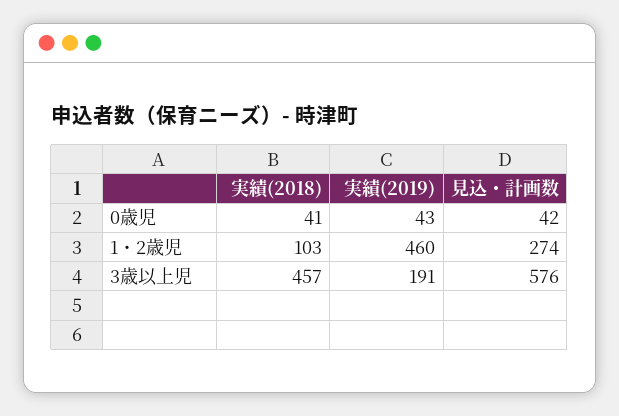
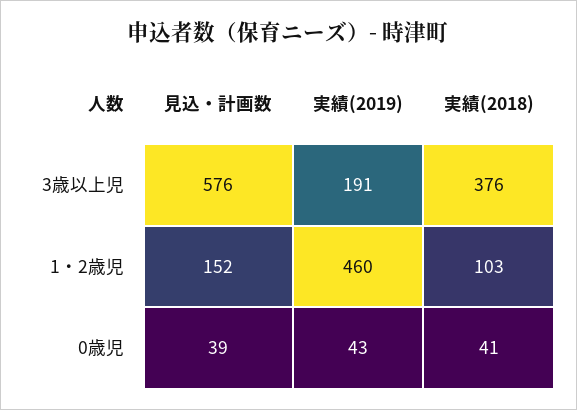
  {
    "実績(2018)": {
      "0歳児": 41,
      "1・2歳児": 103,
-     "3歳以上児": 457
+     "3歳以上児": 376
    },
    "実績(2019)": {
      "0歳児": 43,
      "1・2歳児": 460,
      "3歳以上児": 191
    },
    "見込・計画数": {
-     "0歳児": 42,
+     "0歳児": 39,
-     "1・2歳児": 274,
+     "1・2歳児": 152,
      "3歳以上児": 576
    }
  }

